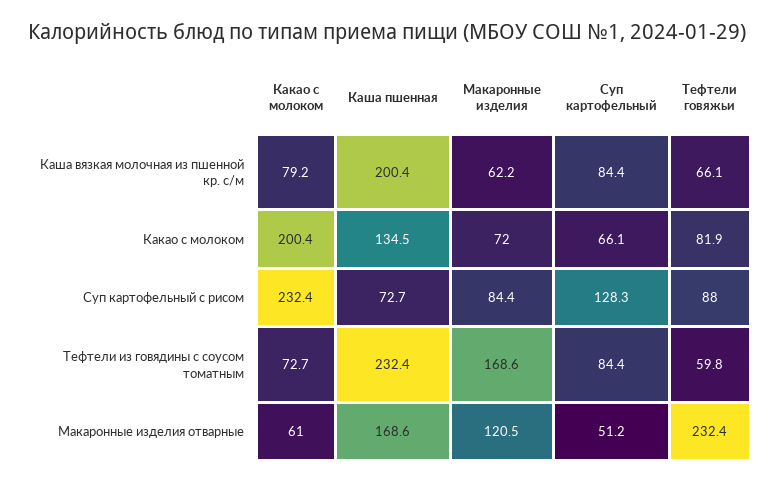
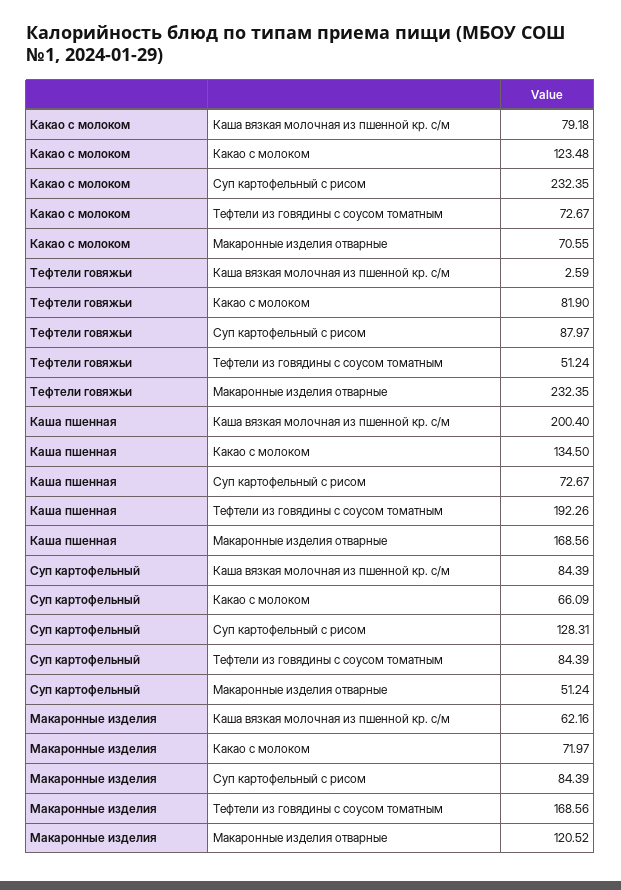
  {
    "Какао с молоком": {
      "Каша вязкая молочная из пшенной кр. с/м": 79.18,
-     "Какао с молоком": 200.4,
+     "Какао с молоком": 123.48,
      "Суп картофельный с рисом": 232.35,
      "Тефтели из говядины с соусом томатным": 72.67,
-     "Макаронные изделия отварные": 61
+     "Макаронные изделия отварные": 70.55
    },
    "Каша пшенная": {
      "Каша вязкая молочная из пшенной кр. с/м": 200.4,
      "Какао с молоком": 134.5,
      "Суп картофельный с рисом": 72.67,
-     "Тефтели из говядины с соусом томатным": 232.4,
+     "Тефтели из говядины с соусом томатным": 192.26,
      "Макаронные изделия отварные": 168.56
    },
    "Макаронные изделия": {
      "Каша вязкая молочная из пшенной кр. с/м": 62.16,
      "Какао с молоком": 71.97,
      "Суп картофельный с рисом": 84.39,
      "Тефтели из говядины с соусом томатным": 168.56,
      "Макаронные изделия отварные": 120.52
    },
    "Суп картофельный": {
      "Каша вязкая молочная из пшенной кр. с/м": 84.39,
      "Какао с молоком": 66.09,
      "Суп картофельный с рисом": 128.31,
      "Тефтели из говядины с соусом томатным": 84.39,
      "Макаронные изделия отварные": 51.24
    },
    "Тефтели говяжьи": {
-     "Каша вязкая молочная из пшенной кр. с/м": 66.1,
+     "Каша вязкая молочная из пшенной кр. с/м": 2.59,
      "Какао с молоком": 81.9,
      "Суп картофельный с рисом": 87.97,
-     "Тефтели из говядины с соусом томатным": 59.8,
+     "Тефтели из говядины с соусом томатным": 51.24,
      "Макаронные изделия отварные": 232.35
    }
  }

